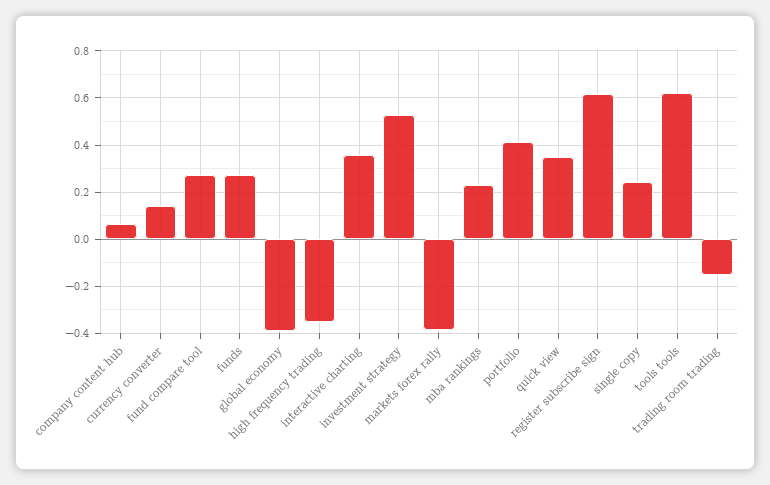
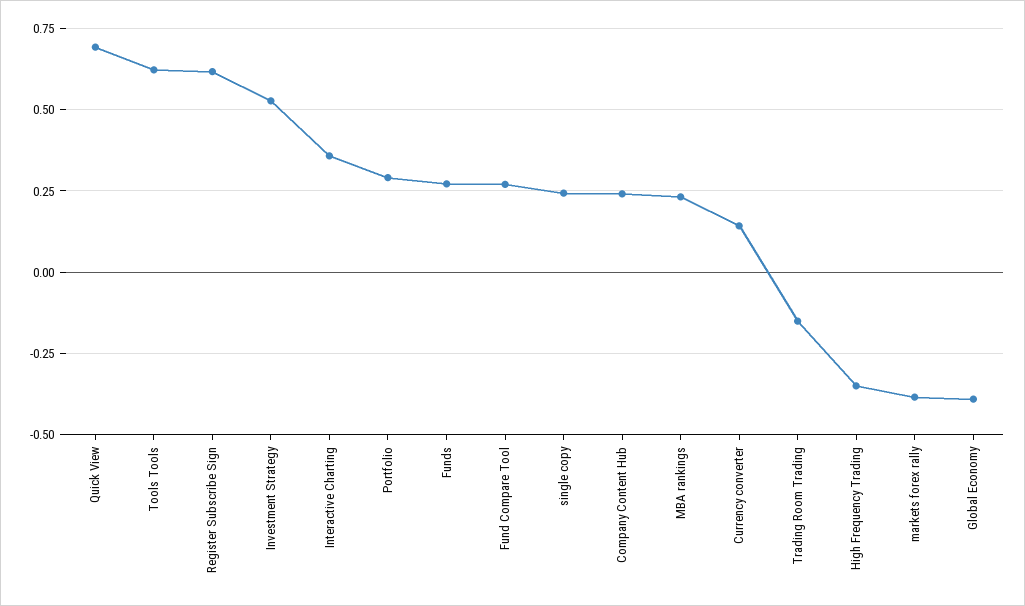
  {
-   "company content hub": 0.05,
+   "company content hub": 0.25,
    "currency converter": 0.15,
    "fund compare tool": 0.275,
    "funds": 0.275,
    "global economy": -0.4,
    "high frequency trading": -0.35,
    "interactive charting": 0.35,
    "investment strategy": 0.525,
    "markets forex rally": -0.375,
    "mba rankings": 0.225,
-   "portfolio": 0.4,
+   "portfolio": 0.3,
-   "quick view": 0.35,
+   "quick view": 0.7,
    "register subscribe sign": 0.625,
    "single copy": 0.25,
    "tools tools": 0.625,
    "trading room trading": -0.15
  }

